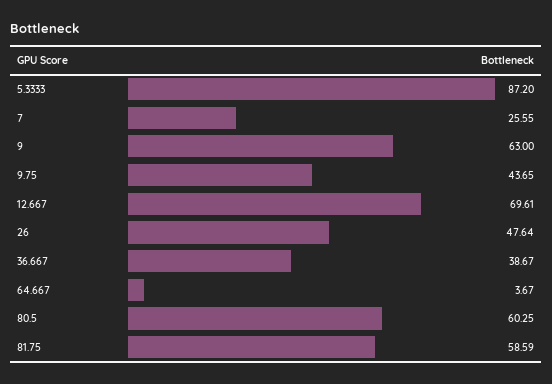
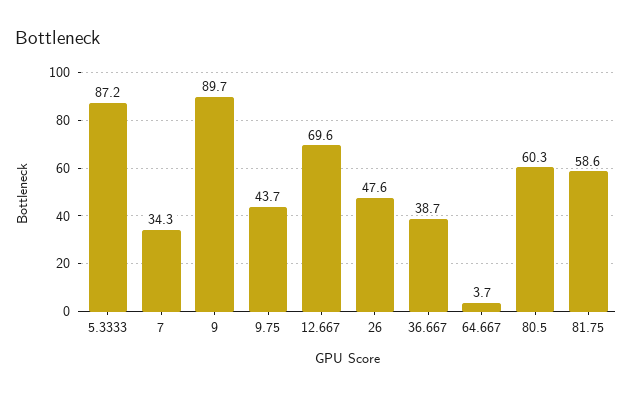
  {
    "5.3333": 87.2,
-   "7": 25.55,
+   "7": 34.3,
-   "9": 63,
+   "9": 89.7,
    "9.75": 43.65,
    "12.667": 69.61,
    "26": 47.64,
    "36.667": 38.67,
    "64.667": 3.67,
    "80.5": 60.25,
    "81.75": 58.59
  }

